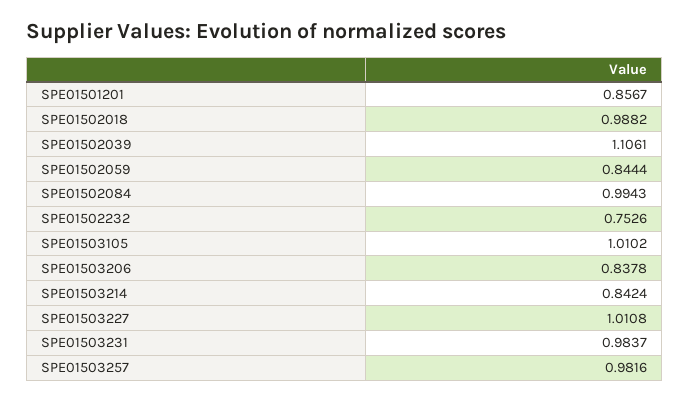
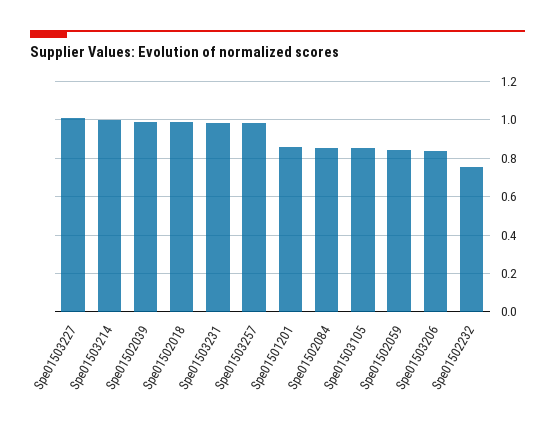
  {
    "SPE01501201": 0.8567,
    "SPE01502018": 0.9882,
-   "SPE01502039": 1.1061,
+   "SPE01502039": 1,
    "SPE01502059": 0.8444,
-   "SPE01502084": 0.9943,
+   "SPE01502084": 0.85,
    "SPE01502232": 0.7526,
-   "SPE01503105": 1.0102,
+   "SPE01503105": 0.85,
    "SPE01503206": 0.8378,
-   "SPE01503214": 0.8424,
+   "SPE01503214": 1,
    "SPE01503227": 1.0108,
    "SPE01503231": 0.9837,
    "SPE01503257": 0.9816
  }

